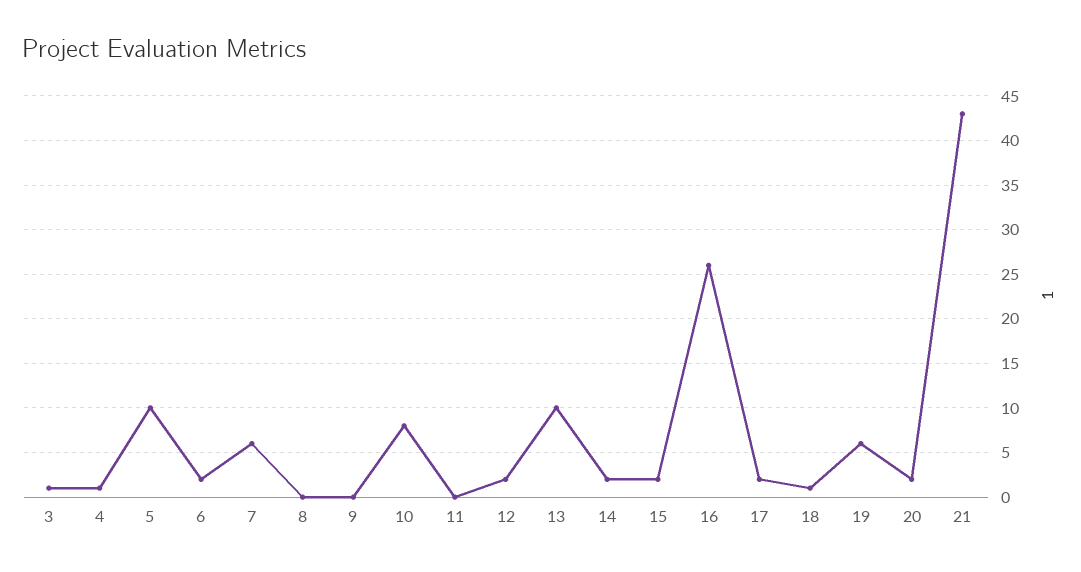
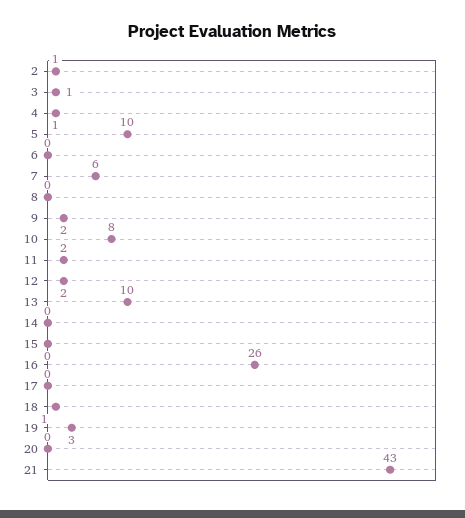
  {
    "3": 1,
    "4": 1,
    "5": 10,
-   "6": 2,
+   "6": 0,
    "7": 6,
    "8": 0,
-   "9": 0,
+   "9": 2,
    "10": 8,
-   "11": 0,
+   "11": 2,
    "12": 2,
    "13": 10,
-   "14": 2,
+   "14": 0,
-   "15": 2,
+   "15": 0,
    "16": 26,
-   "17": 2,
+   "17": 0,
    "18": 1,
-   "19": 6,
+   "19": 3,
-   "20": 2,
+   "20": 0,
-   "21": 43
+   "21": 43,
+   "2": 1
  }

